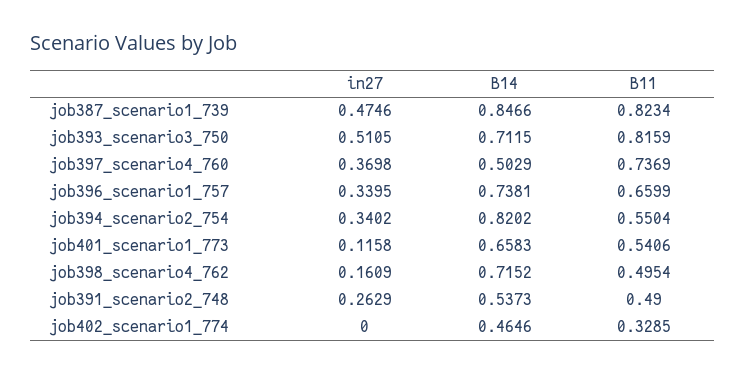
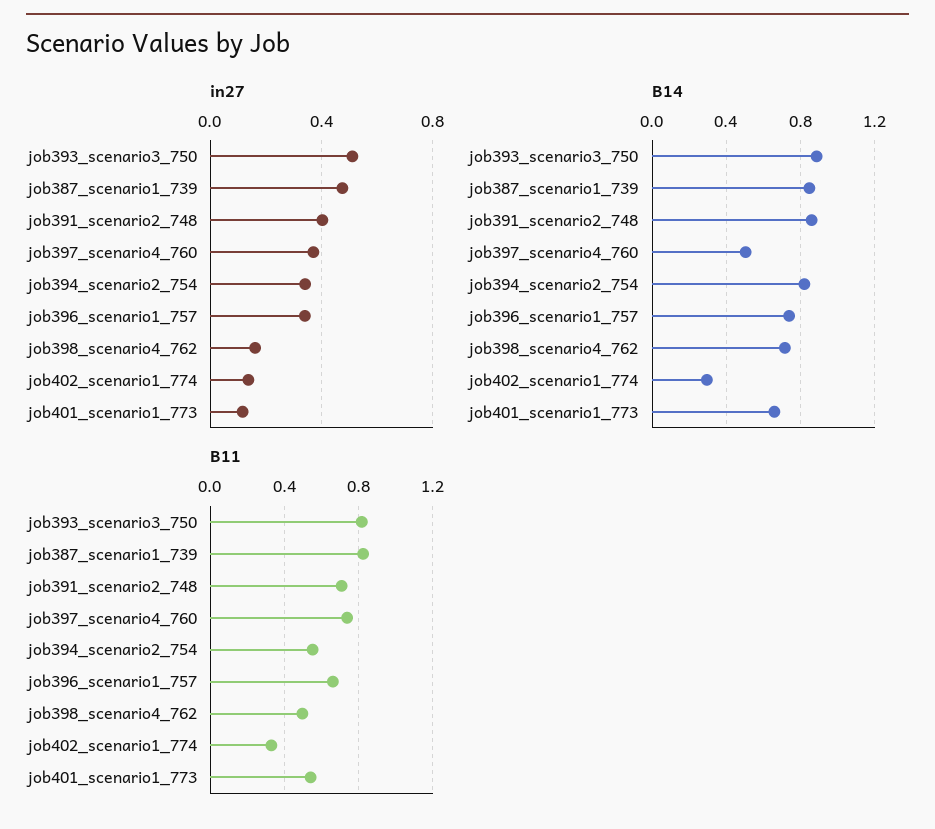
  {
    "in27": {
      "job387_scenario1_739": 0.4746,
      "job393_scenario3_750": 0.5105,
      "job397_scenario4_760": 0.3698,
      "job396_scenario1_757": 0.3395,
      "job394_scenario2_754": 0.3402,
      "job401_scenario1_773": 0.1158,
      "job398_scenario4_762": 0.1609,
-     "job391_scenario2_748": 0.2629,
+     "job391_scenario2_748": 0.4,
-     "job402_scenario1_774": 0
+     "job402_scenario1_774": 0.15
    },
    "B14": {
      "job387_scenario1_739": 0.8466,
-     "job393_scenario3_750": 0.7115,
+     "job393_scenario3_750": 0.9,
      "job397_scenario4_760": 0.5029,
      "job396_scenario1_757": 0.7381,
      "job394_scenario2_754": 0.8202,
      "job401_scenario1_773": 0.6583,
      "job398_scenario4_762": 0.7152,
-     "job391_scenario2_748": 0.5373,
+     "job391_scenario2_748": 0.85,
-     "job402_scenario1_774": 0.4646
+     "job402_scenario1_774": 0.3
    },
    "B11": {
      "job387_scenario1_739": 0.8234,
      "job393_scenario3_750": 0.8159,
      "job397_scenario4_760": 0.7369,
      "job396_scenario1_757": 0.6599,
      "job394_scenario2_754": 0.5504,
      "job401_scenario1_773": 0.5406,
      "job398_scenario4_762": 0.4954,
-     "job391_scenario2_748": 0.49,
+     "job391_scenario2_748": 0.7,
      "job402_scenario1_774": 0.3285
    }
  }

